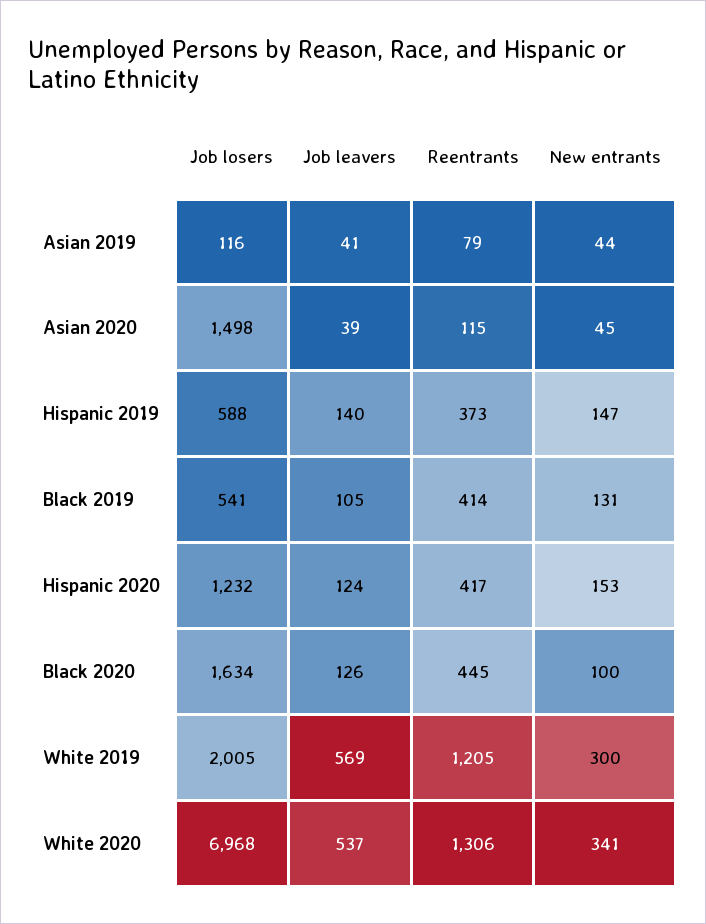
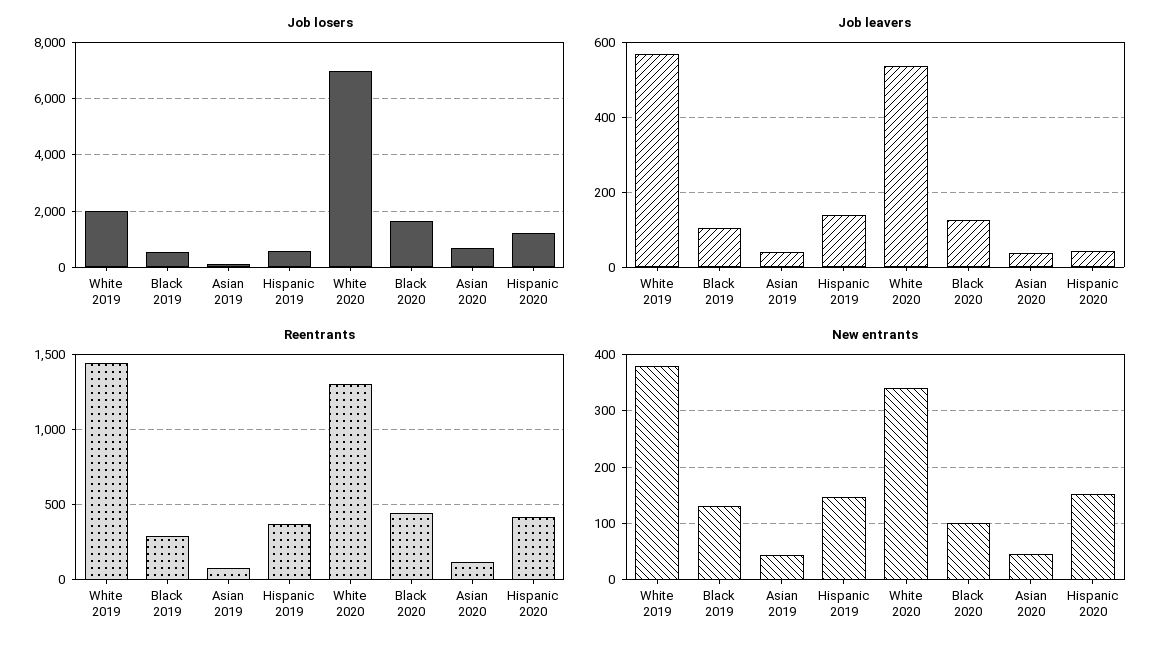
  {
    "Job losers": {
      "Asian 2019": 116,
-     "Asian 2020": 1498,
+     "Asian 2020": 750,
      "Hispanic 2019": 588,
      "Black 2019": 541,
      "Hispanic 2020": 1232,
      "Black 2020": 1634,
      "White 2019": 2005,
      "White 2020": 6968
    },
    "Job leavers": {
      "Asian 2019": 41,
      "Asian 2020": 39,
      "Hispanic 2019": 140,
      "Black 2019": 105,
-     "Hispanic 2020": 124,
+     "Hispanic 2020": 40,
      "Black 2020": 126,
      "White 2019": 569,
      "White 2020": 537
    },
    "Reentrants": {
      "Asian 2019": 79,
      "Asian 2020": 115,
      "Hispanic 2019": 373,
-     "Black 2019": 414,
+     "Black 2019": 300,
      "Hispanic 2020": 417,
      "Black 2020": 445,
-     "White 2019": 1205,
+     "White 2019": 1450,
      "White 2020": 1306
    },
    "New entrants": {
      "Asian 2019": 44,
      "Asian 2020": 45,
      "Hispanic 2019": 147,
      "Black 2019": 131,
      "Hispanic 2020": 153,
      "Black 2020": 100,
-     "White 2019": 300,
+     "White 2019": 380,
      "White 2020": 341
    }
  }

